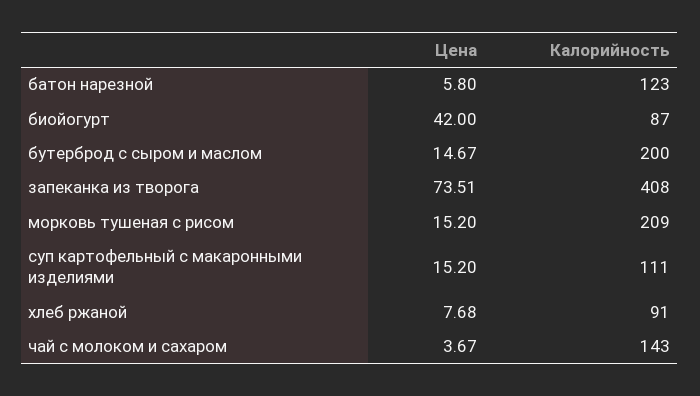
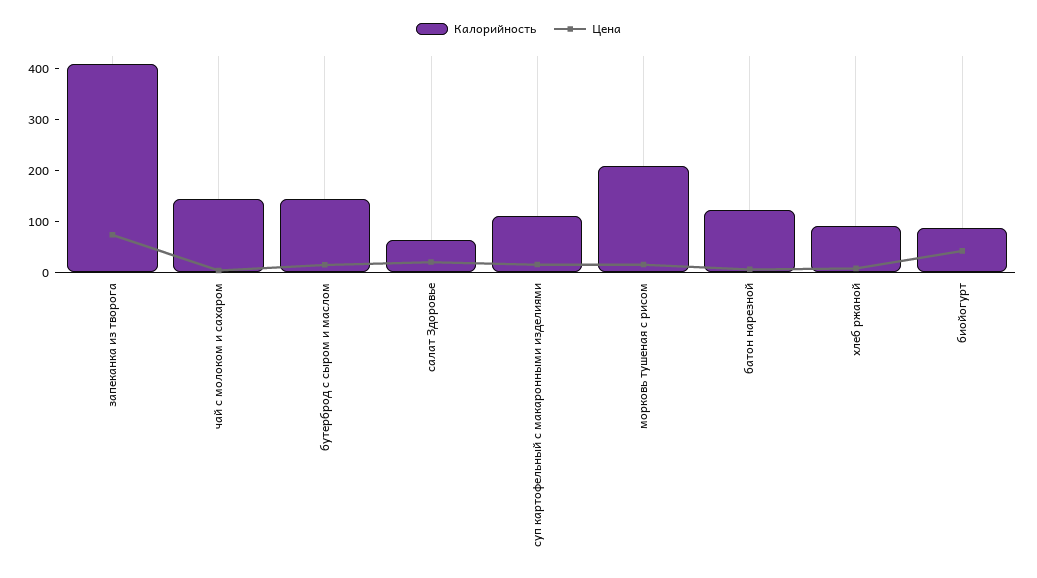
  {
    "Цена": {
      "батон нарезной": 5.8,
      "биойогурт": 42,
      "бутерброд с сыром и маслом": 14.67,
      "запеканка из творога": 73.51,
      "морковь тушеная с рисом": 15.2,
      "суп картофельный с макаронными изделиями": 15.2,
      "хлеб ржаной": 7.68,
-     "чай с молоком и сахаром": 3.67
+     "чай с молоком и сахаром": 3.67,
+     "салат Здоровье": 20
    },
    "Калорийность": {
      "батон нарезной": 123,
      "биойогурт": 87,
-     "бутерброд с сыром и маслом": 200,
+     "бутерброд с сыром и маслом": 140,
      "запеканка из творога": 408,
      "морковь тушеная с рисом": 209,
      "суп картофельный с макаронными изделиями": 111,
      "хлеб ржаной": 91,
-     "чай с молоком и сахаром": 143
+     "чай с молоком и сахаром": 143,
+     "салат Здоровье": 60
    }
  }

